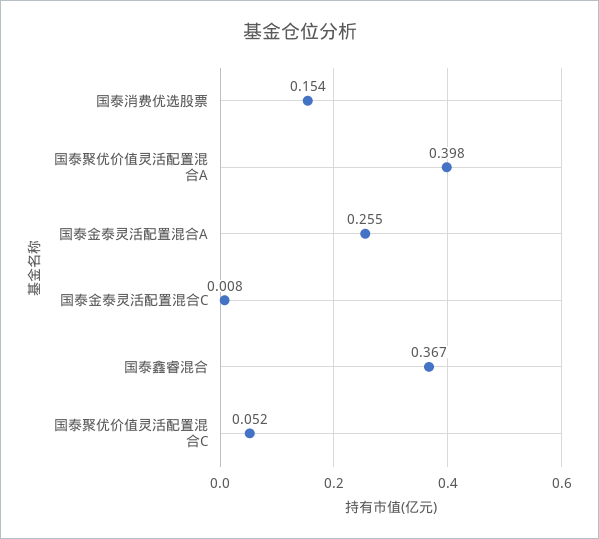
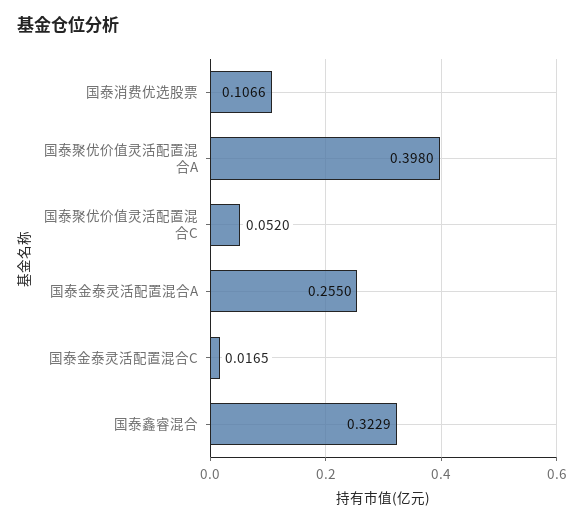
  {
-   "国泰消费优选股票": 0.154,
+   "国泰消费优选股票": 0.1066,
    "国泰聚优价值灵活配置混合A": 0.398,
    "国泰金泰灵活配置混合A": 0.255,
-   "国泰金泰灵活配置混合C": 0.008,
+   "国泰金泰灵活配置混合C": 0.0165,
-   "国泰鑫睿混合": 0.367,
+   "国泰鑫睿混合": 0.3229,
    "国泰聚优价值灵活配置混合C": 0.052
  }

